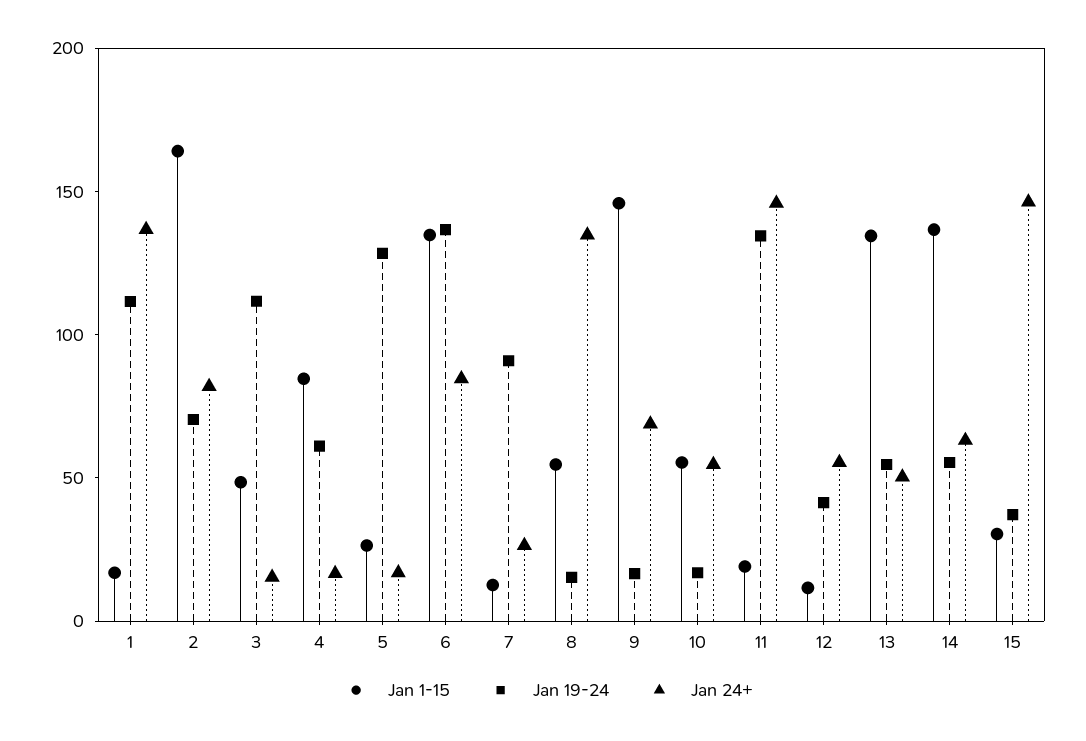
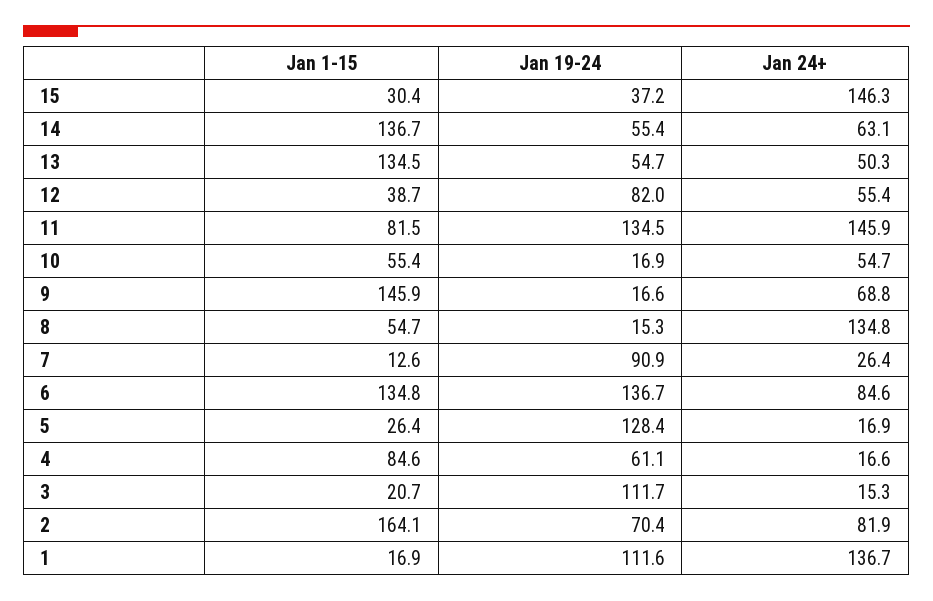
  {
    "Jan 1-15": {
      "1": 16.9,
      "2": 164.1,
-     "3": 50,
+     "3": 20.7,
      "4": 84.6,
      "5": 26.4,
      "6": 134.8,
      "7": 12.6,
      "8": 54.7,
      "9": 145.9,
      "10": 55.4,
-     "11": 20,
+     "11": 81.5,
-     "12": 10,
+     "12": 38.7,
      "13": 134.5,
      "14": 136.7,
      "15": 30.4
    },
    "Jan 19-24": {
      "1": 111.6,
      "2": 70.4,
      "3": 111.7,
      "4": 61.1,
      "5": 128.4,
      "6": 136.7,
      "7": 90.9,
      "8": 15.3,
      "9": 16.6,
      "10": 16.9,
      "11": 134.5,
-     "12": 40,
+     "12": 82,
      "13": 54.7,
      "14": 55.4,
      "15": 37.2
    },
    "Jan 24+": {
      "1": 136.7,
      "2": 81.9,
      "3": 15.3,
      "4": 16.6,
      "5": 16.9,
      "6": 84.6,
      "7": 26.4,
      "8": 134.8,
      "9": 68.8,
      "10": 54.7,
      "11": 145.9,
      "12": 55.4,
      "13": 50.3,
      "14": 63.1,
      "15": 146.3
    }
  }

